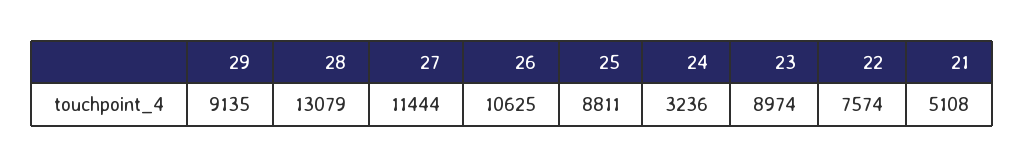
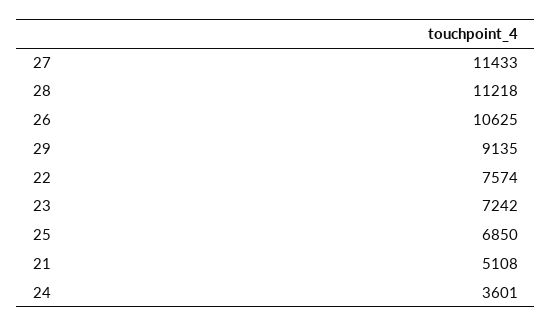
  {
    "29": 9135,
-   "28": 13079,
+   "28": 11218,
-   "27": 11444,
+   "27": 11433,
    "26": 10625,
-   "25": 8811,
+   "25": 6850,
-   "24": 3236,
+   "24": 3601,
-   "23": 8974,
+   "23": 7242,
    "22": 7574,
    "21": 5108
  }

